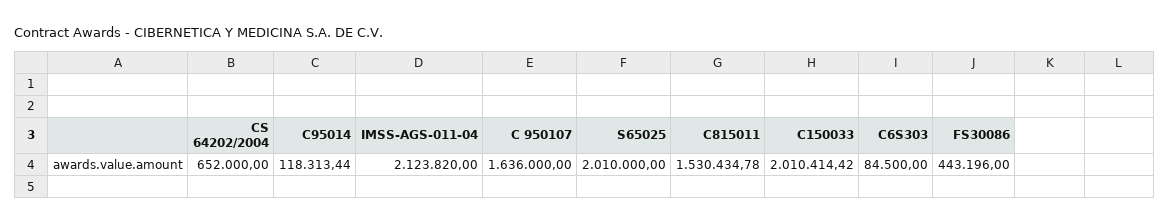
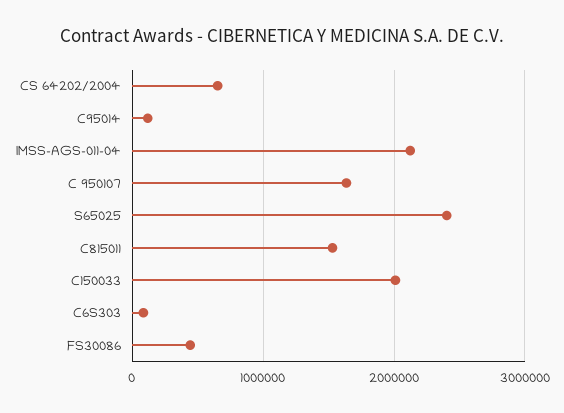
  {
    "CS 64202/2004": 652000,
    "C95014": 118313.44,
    "IMSS-AGS-011-04": 2123820,
    "C 950107": 1636000,
-   "S65025": 2010000,
+   "S65025": 2400000,
    "C815011": 1530434.78,
    "C150033": 2010414.42,
    "C6S303": 84500,
    "FS30086": 443196
  }

